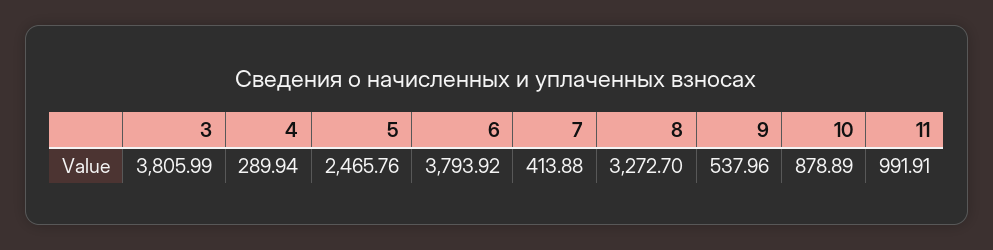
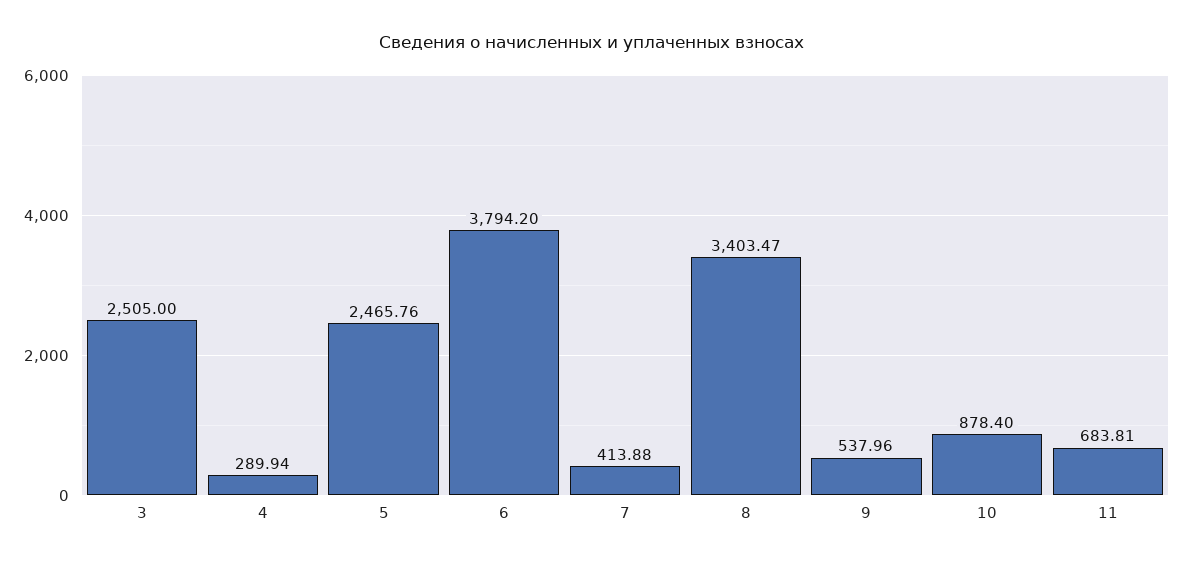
  {
-   "3": 3805.99,
+   "3": 2505,
    "4": 289.94,
    "5": 2465.76,
-   "6": 3793.92,
+   "6": 3794.2,
    "7": 413.88,
-   "8": 3272.7,
+   "8": 3403.47,
    "9": 537.96,
-   "10": 878.89,
+   "10": 878.4,
-   "11": 991.91
+   "11": 683.81
  }

